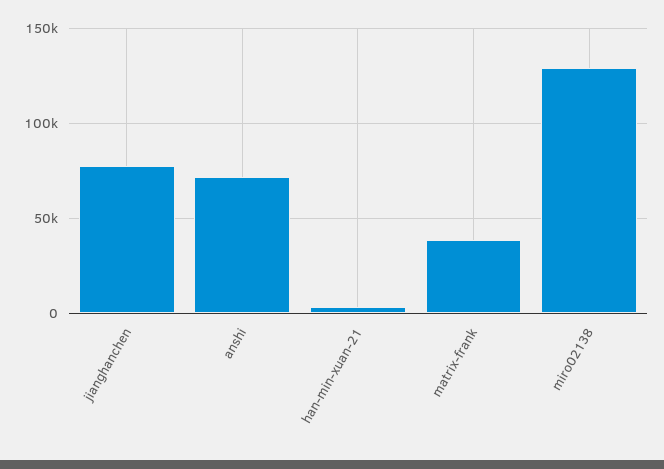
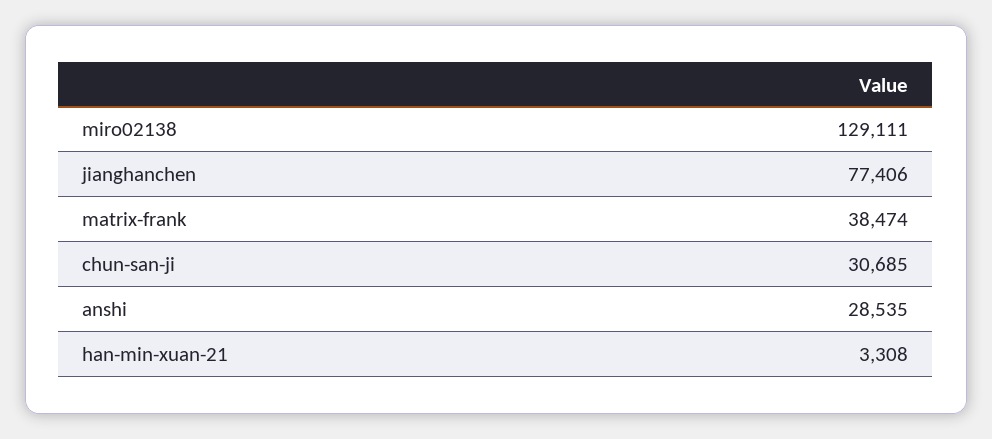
  {
    "jianghanchen": 77406,
-   "anshi": 70000,
+   "anshi": 28535,
    "han-min-xuan-21": 3308,
    "matrix-frank": 38474,
-   "miro02138": 129111
+   "miro02138": 129111,
+   "chun-san-ji": 30685
  }

